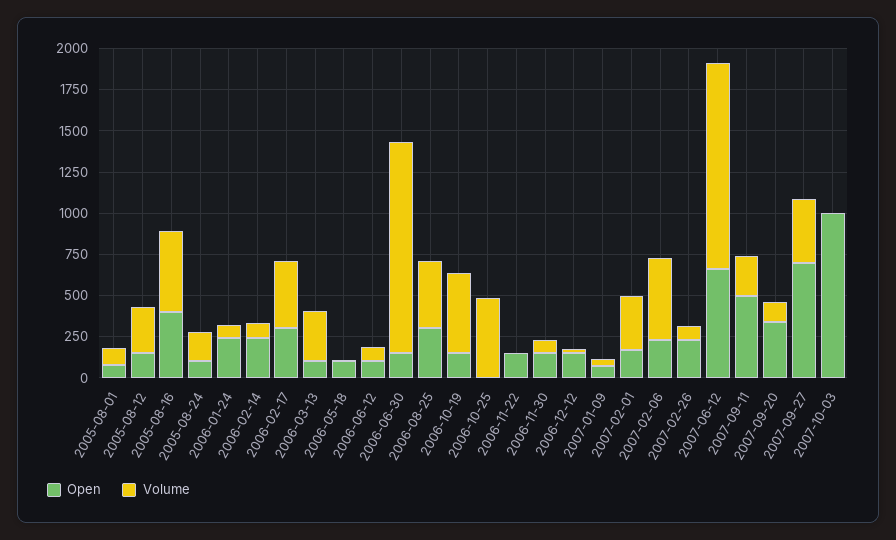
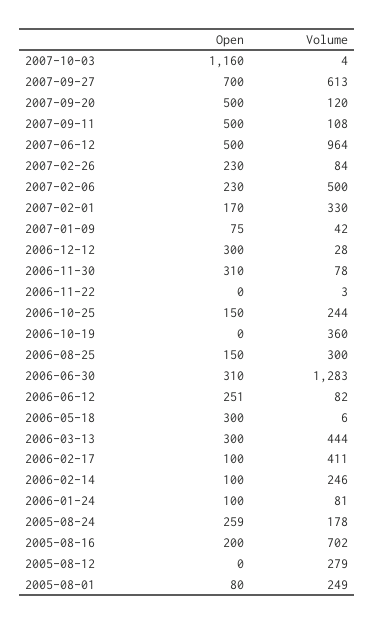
  {
    "Open": {
      "2005-08-01": 80,
-     "2005-08-12": 150,
+     "2005-08-12": 0,
-     "2005-08-16": 400,
+     "2005-08-16": 200,
-     "2005-08-24": 100,
+     "2005-08-24": 259,
-     "2006-01-24": 250,
+     "2006-01-24": 100,
-     "2006-02-14": 250,
+     "2006-02-14": 100,
-     "2006-02-17": 300,
+     "2006-02-17": 100,
-     "2006-03-13": 100,
+     "2006-03-13": 300,
-     "2006-05-18": 100,
+     "2006-05-18": 300,
-     "2006-06-12": 100,
+     "2006-06-12": 251,
-     "2006-06-30": 150,
+     "2006-06-30": 310,
-     "2006-08-25": 300,
+     "2006-08-25": 150,
-     "2006-10-19": 150,
+     "2006-10-19": 0,
-     "2006-10-25": 0,
+     "2006-10-25": 150,
-     "2006-11-22": 150,
+     "2006-11-22": 0,
-     "2006-11-30": 150,
+     "2006-11-30": 310,
-     "2006-12-12": 150,
+     "2006-12-12": 300,
      "2007-01-09": 75,
      "2007-02-01": 170,
      "2007-02-06": 230,
      "2007-02-26": 230,
-     "2007-06-12": 650,
+     "2007-06-12": 500,
      "2007-09-11": 500,
-     "2007-09-20": 350,
+     "2007-09-20": 500,
      "2007-09-27": 700,
-     "2007-10-03": 1000
+     "2007-10-03": 1160
    },
    "Volume": {
-     "2005-08-01": 100,
+     "2005-08-01": 249,
      "2005-08-12": 279,
-     "2005-08-16": 500,
+     "2005-08-16": 702,
      "2005-08-24": 178,
      "2006-01-24": 81,
-     "2006-02-14": 100,
+     "2006-02-14": 246,
      "2006-02-17": 411,
-     "2006-03-13": 300,
+     "2006-03-13": 444,
      "2006-05-18": 6,
      "2006-06-12": 82,
      "2006-06-30": 1283,
-     "2006-08-25": 400,
+     "2006-08-25": 300,
-     "2006-10-19": 500,
+     "2006-10-19": 360,
-     "2006-10-25": 500,
+     "2006-10-25": 244,
      "2006-11-22": 3,
      "2006-11-30": 78,
      "2006-12-12": 28,
      "2007-01-09": 42,
      "2007-02-01": 330,
      "2007-02-06": 500,
      "2007-02-26": 84,
-     "2007-06-12": 1250,
+     "2007-06-12": 964,
-     "2007-09-11": 250,
+     "2007-09-11": 108,
      "2007-09-20": 120,
-     "2007-09-27": 400,
+     "2007-09-27": 613,
      "2007-10-03": 4
    }
  }

